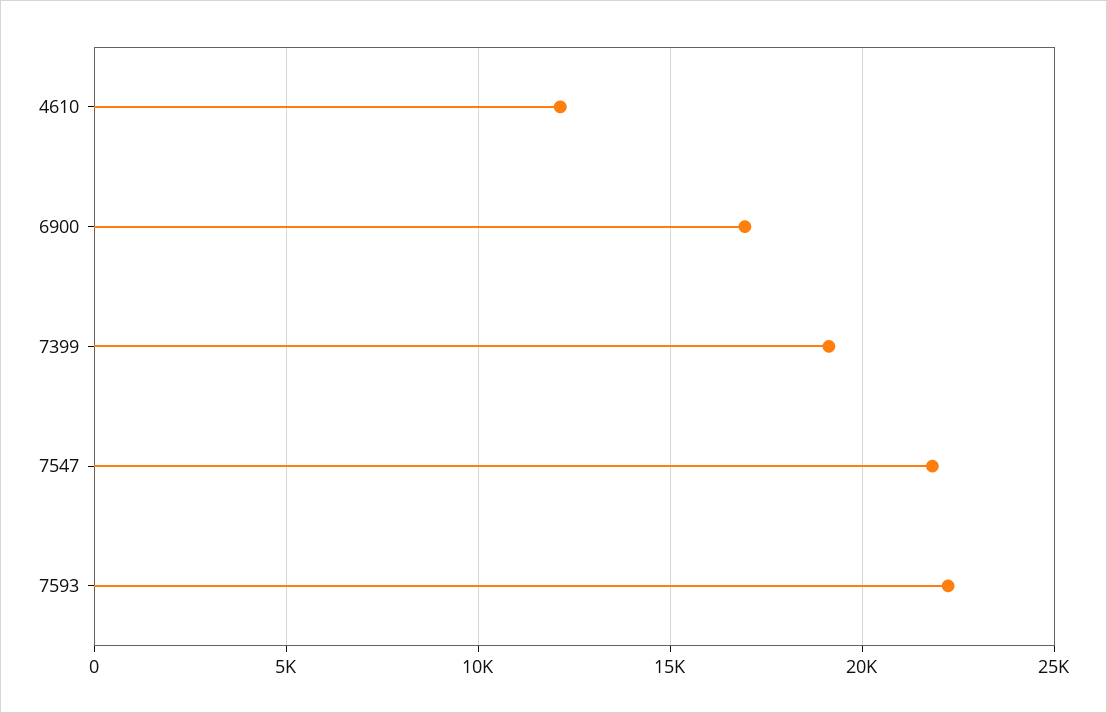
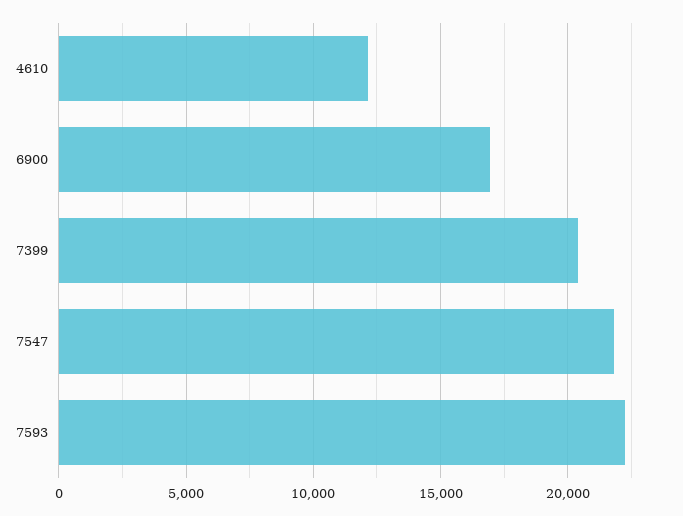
  {
    "4610": 12000,
    "6900": 17000,
-   "7399": 19000,
+   "7399": 20500,
    "7547": 22000,
    "7593": 22000
  }

